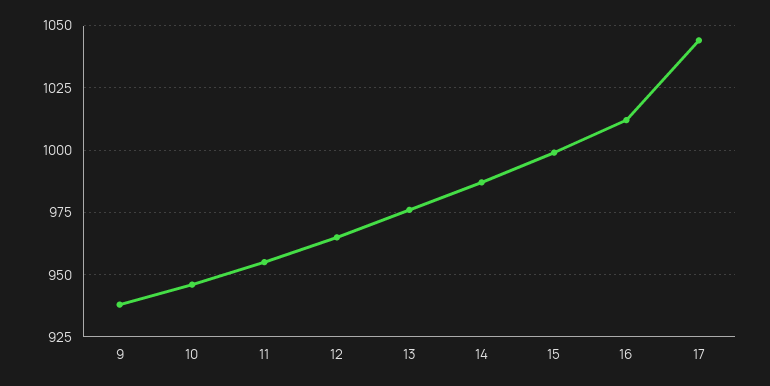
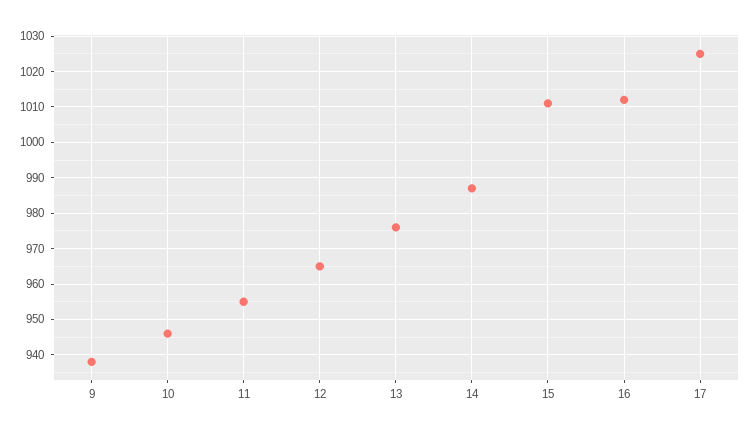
  {
    "9": 940,
    "10": 945,
    "11": 955,
    "12": 965,
    "13": 975,
    "14": 985,
-   "15": 1000,
+   "15": 1010,
    "16": 1010,
-   "17": 1045
+   "17": 1025
  }

